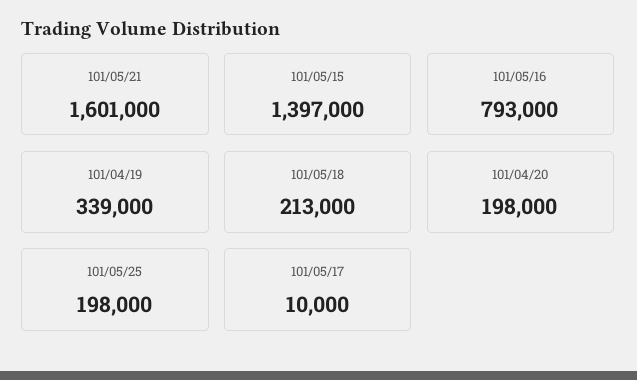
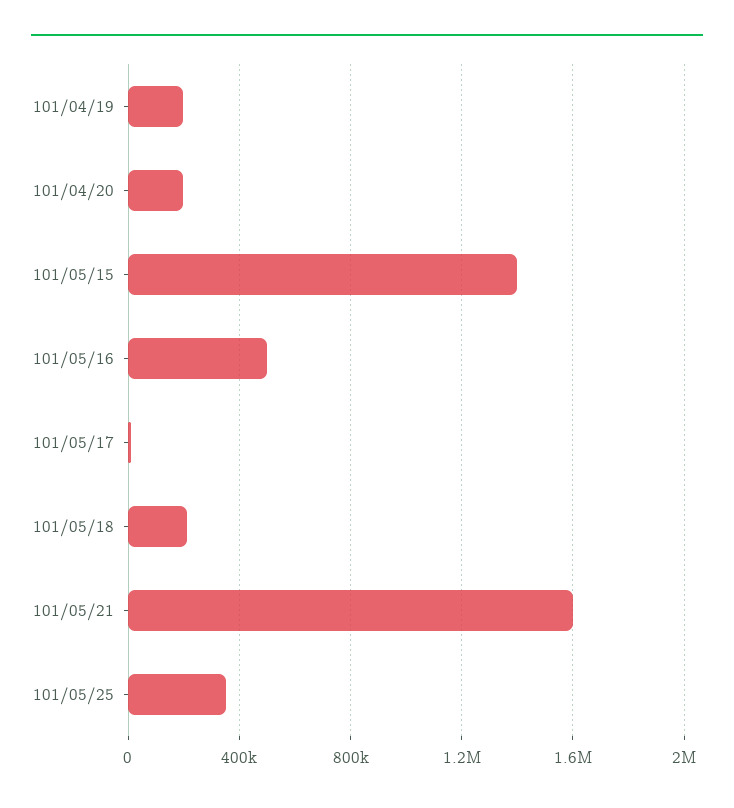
  {
    "101/05/21": 1601000,
    "101/05/15": 1397000,
-   "101/05/16": 793000,
+   "101/05/16": 500000,
-   "101/04/19": 339000,
+   "101/04/19": 200000,
    "101/05/18": 213000,
    "101/04/20": 198000,
-   "101/05/25": 198000,
+   "101/05/25": 350000,
    "101/05/17": 10000
  }

